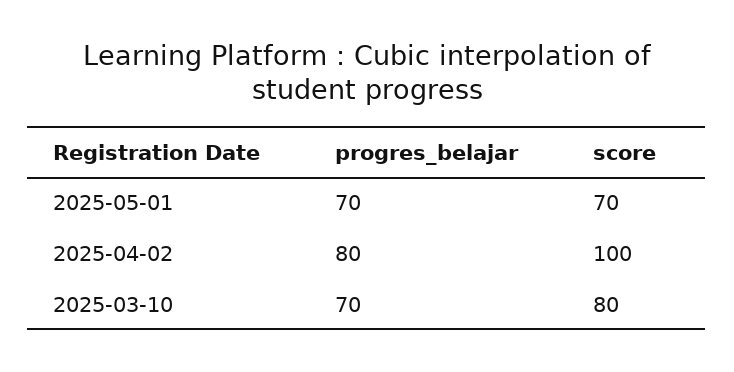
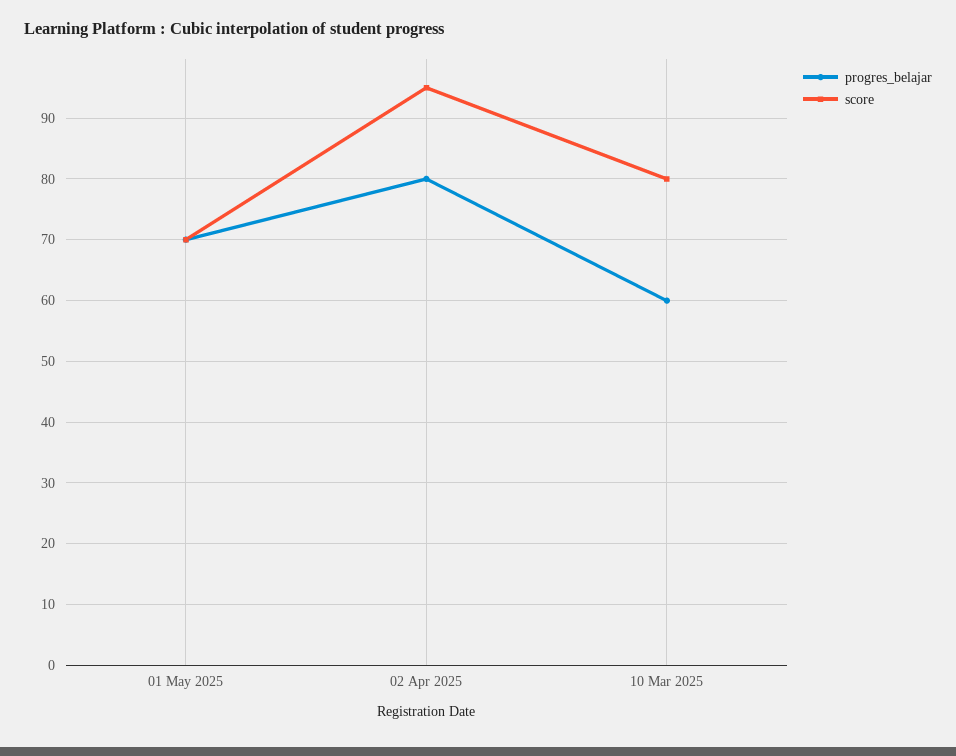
  {
    "progres_belajar": {
      "2025-05-01": 70,
      "2025-04-02": 80,
-     "2025-03-10": 70
+     "2025-03-10": 60
    },
    "score": {
      "2025-05-01": 70,
-     "2025-04-02": 100,
+     "2025-04-02": 95,
      "2025-03-10": 80
    }
  }

